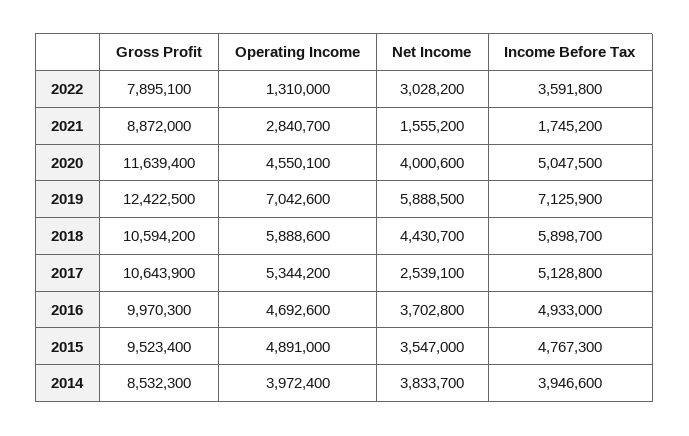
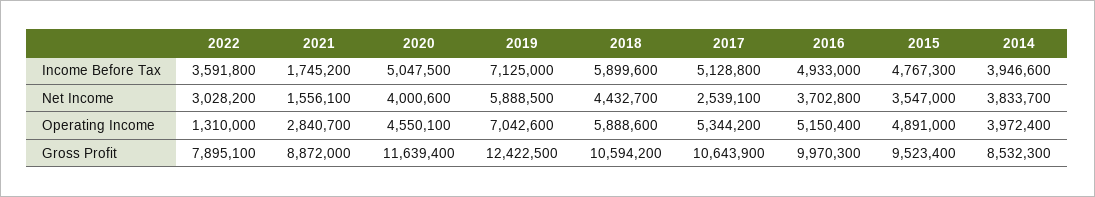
  {
    "Gross Profit": {
      "2022": 7895100,
      "2021": 8872000,
      "2020": 11639400,
      "2019": 12422500,
      "2018": 10594200,
      "2017": 10643900,
      "2016": 9970300,
      "2015": 9523400,
      "2014": 8532300
    },
    "Operating Income": {
      "2022": 1310000,
      "2021": 2840700,
      "2020": 4550100,
      "2019": 7042600,
      "2018": 5888600,
      "2017": 5344200,
-     "2016": 4692600,
+     "2016": 5150400,
      "2015": 4891000,
      "2014": 3972400
    },
    "Net Income": {
      "2022": 3028200,
-     "2021": 1555200,
+     "2021": 1556100,
      "2020": 4000600,
      "2019": 5888500,
-     "2018": 4430700,
+     "2018": 4432700,
      "2017": 2539100,
      "2016": 3702800,
      "2015": 3547000,
      "2014": 3833700
    },
    "Income Before Tax": {
      "2022": 3591800,
      "2021": 1745200,
      "2020": 5047500,
-     "2019": 7125900,
+     "2019": 7125000,
-     "2018": 5898700,
+     "2018": 5899600,
      "2017": 5128800,
      "2016": 4933000,
      "2015": 4767300,
      "2014": 3946600
    }
  }

